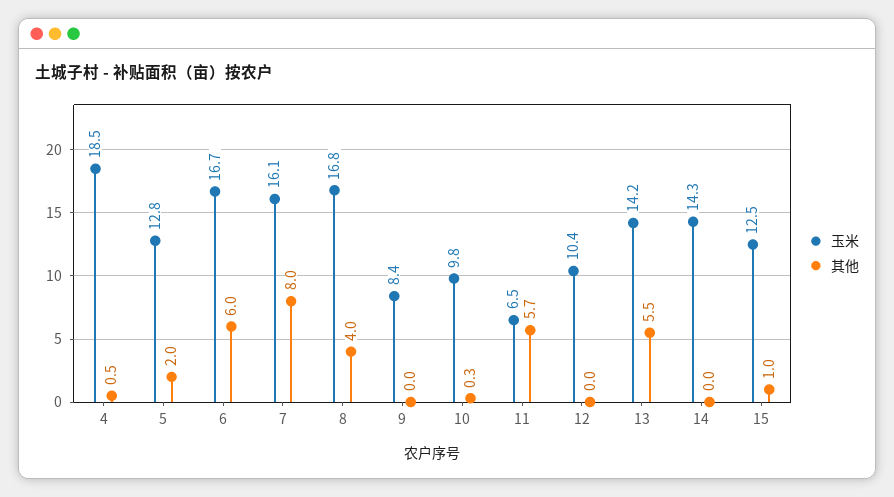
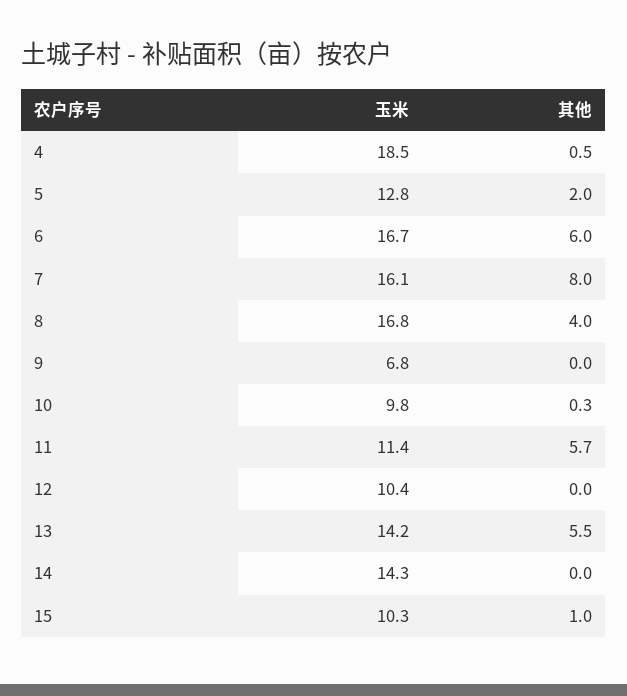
  {
    "玉米": {
      "4": 18.5,
      "5": 12.8,
      "6": 16.7,
      "7": 16.1,
      "8": 16.8,
-     "9": 8.4,
+     "9": 6.8,
      "10": 9.8,
-     "11": 6.5,
+     "11": 11.4,
      "12": 10.4,
      "13": 14.2,
      "14": 14.3,
-     "15": 12.5
+     "15": 10.3
    },
    "其他": {
      "4": 0.5,
      "5": 2,
      "6": 6,
      "7": 8,
      "8": 4,
      "9": 0,
      "10": 0.3,
      "11": 5.7,
      "12": 0,
      "13": 5.5,
      "14": 0,
      "15": 1
    }
  }

